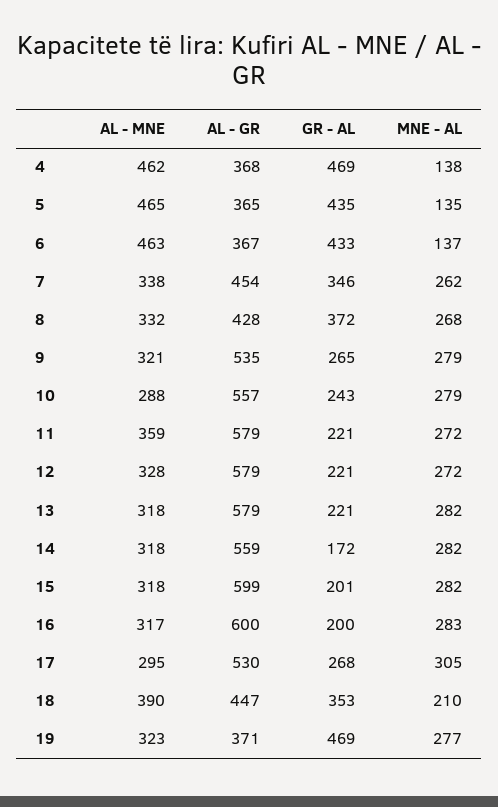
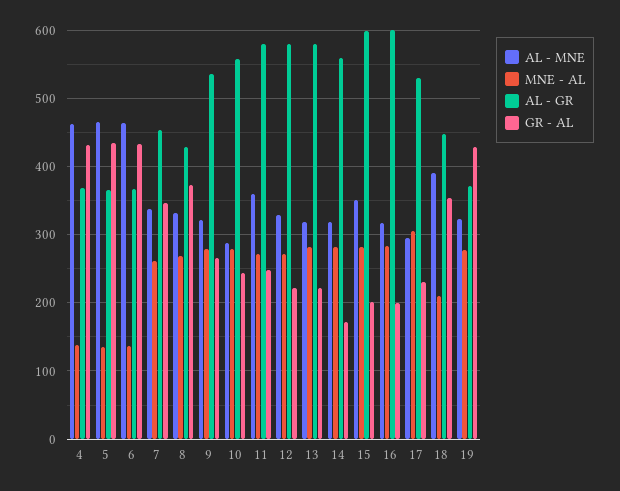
  {
    "AL - MNE": {
      "4": 462,
      "5": 465,
      "6": 463,
      "7": 338,
      "8": 332,
      "9": 321,
      "10": 288,
      "11": 359,
      "12": 328,
      "13": 318,
      "14": 318,
-     "15": 318,
+     "15": 350,
      "16": 317,
      "17": 295,
      "18": 390,
      "19": 323
    },
    "AL - GR": {
      "4": 368,
      "5": 365,
      "6": 367,
      "7": 454,
      "8": 428,
      "9": 535,
      "10": 557,
      "11": 579,
      "12": 579,
      "13": 579,
      "14": 559,
      "15": 599,
      "16": 600,
      "17": 530,
      "18": 447,
      "19": 371
    },
    "GR - AL": {
-     "4": 469,
+     "4": 430,
      "5": 435,
      "6": 433,
      "7": 346,
      "8": 372,
      "9": 265,
      "10": 243,
-     "11": 221,
+     "11": 250,
      "12": 221,
      "13": 221,
      "14": 172,
      "15": 201,
      "16": 200,
-     "17": 268,
+     "17": 230,
      "18": 353,
-     "19": 469
+     "19": 430
    },
    "MNE - AL": {
      "4": 138,
      "5": 135,
      "6": 137,
      "7": 262,
      "8": 268,
      "9": 279,
      "10": 279,
      "11": 272,
      "12": 272,
      "13": 282,
      "14": 282,
      "15": 282,
      "16": 283,
      "17": 305,
      "18": 210,
      "19": 277
    }
  }

